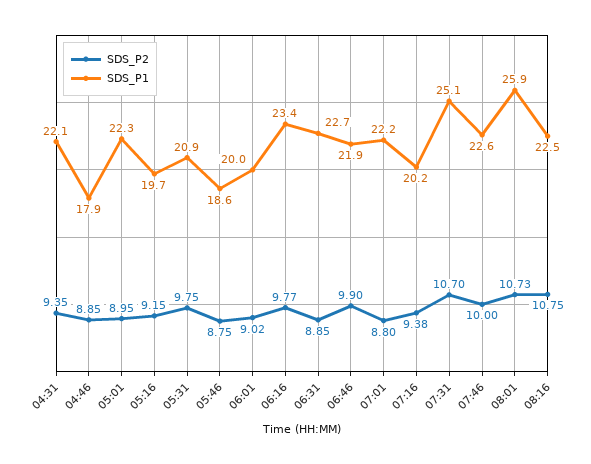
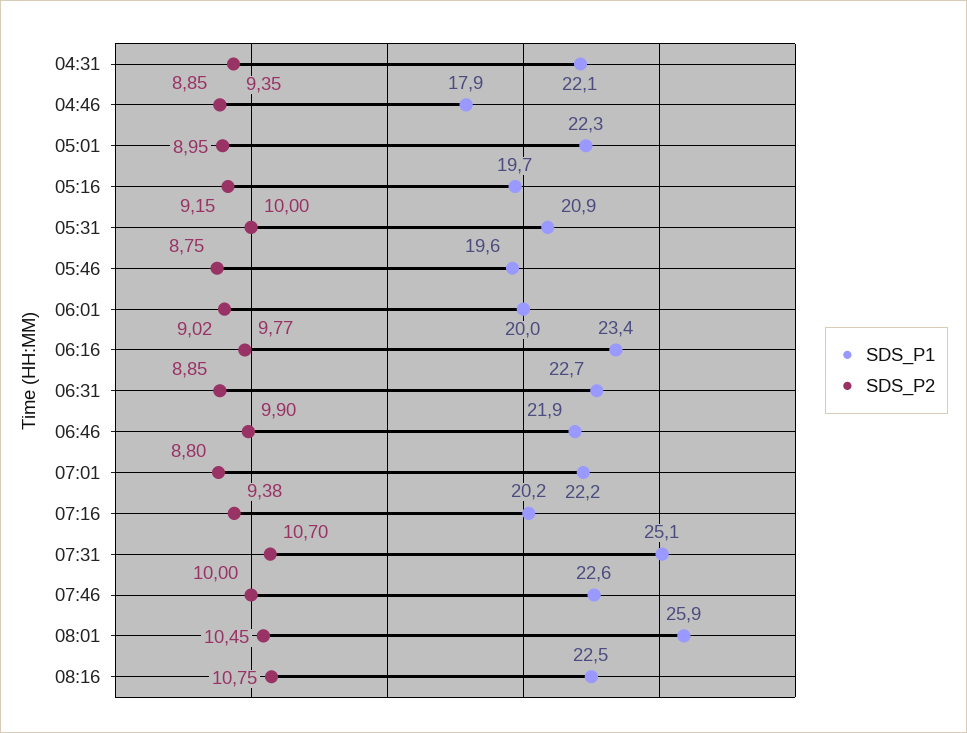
  {
    "SDS_P2": {
      "04:31": 9.35,
      "04:46": 8.85,
      "05:01": 8.95,
      "05:16": 9.15,
-     "05:31": 9.75,
+     "05:31": 10,
      "05:46": 8.75,
      "06:01": 9.02,
      "06:16": 9.77,
      "06:31": 8.85,
      "06:46": 9.9,
      "07:01": 8.8,
      "07:16": 9.38,
      "07:31": 10.7,
      "07:46": 10,
-     "08:01": 10.73,
+     "08:01": 10.45,
      "08:16": 10.75
    },
    "SDS_P1": {
      "04:31": 22.1,
      "04:46": 17.9,
      "05:01": 22.3,
      "05:16": 19.7,
      "05:31": 20.9,
-     "05:46": 18.6,
+     "05:46": 19.6,
      "06:01": 20,
      "06:16": 23.4,
      "06:31": 22.7,
      "06:46": 21.9,
      "07:01": 22.2,
      "07:16": 20.2,
      "07:31": 25.1,
      "07:46": 22.6,
      "08:01": 25.9,
      "08:16": 22.5
    }
  }

